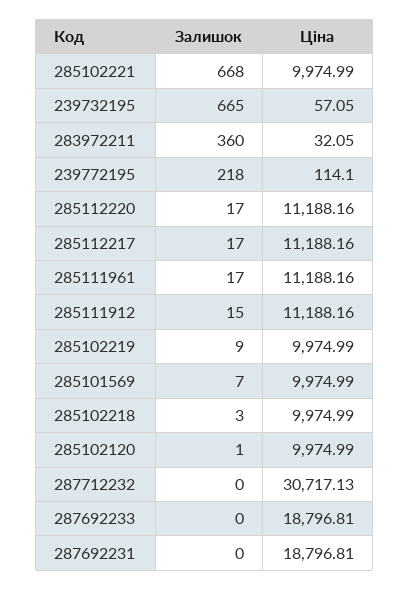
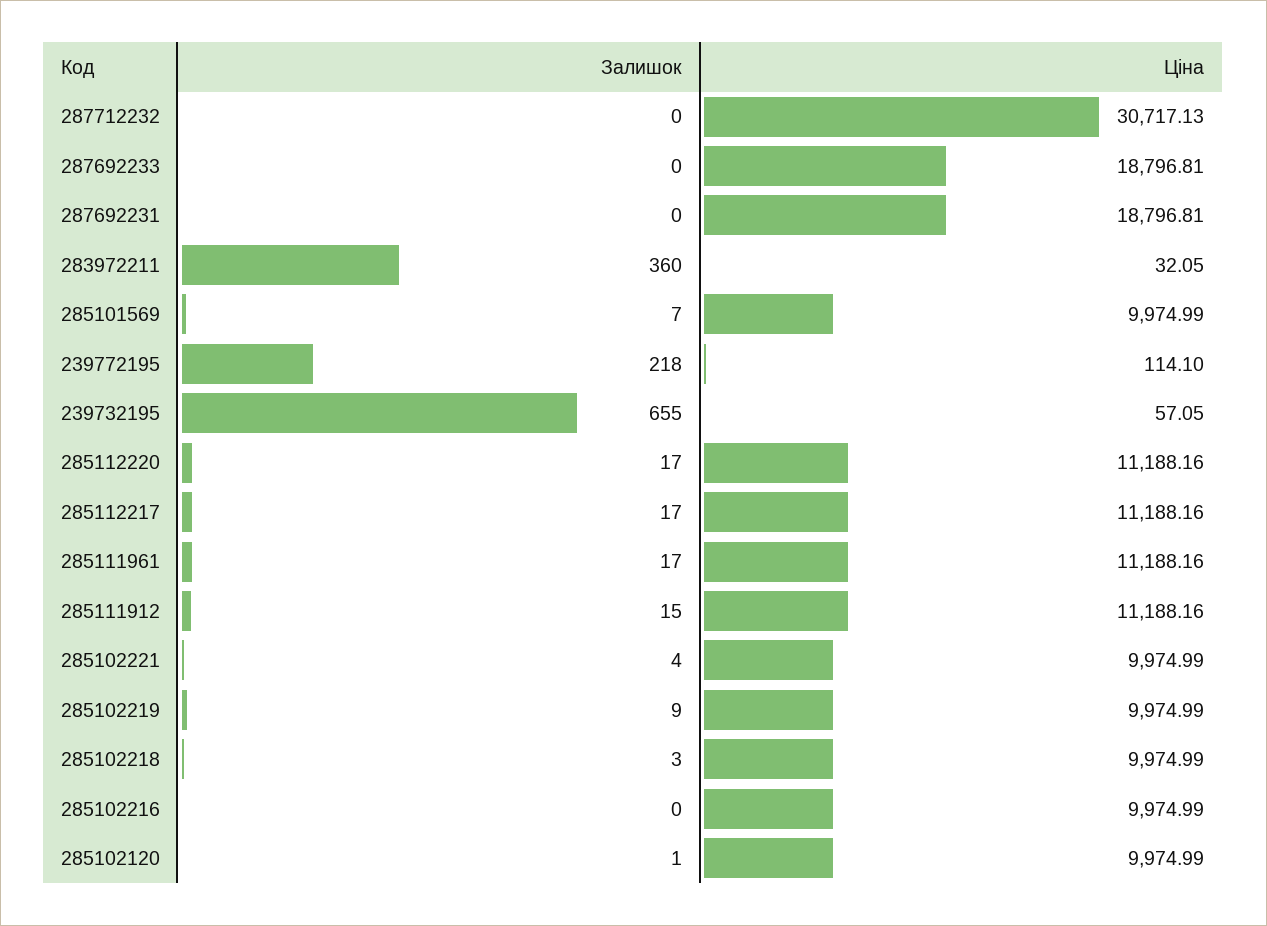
  {
    "Залишок": {
-     "285102221": 668,
+     "285102221": 4,
-     "239732195": 665,
+     "239732195": 655,
      "283972211": 360,
      "239772195": 218,
      "285112220": 17,
      "285112217": 17,
      "285111961": 17,
      "285111912": 15,
      "285102219": 9,
      "285101569": 7,
      "285102218": 3,
      "285102120": 1,
      "287712232": 0,
      "287692233": 0,
-     "287692231": 0
+     "287692231": 0,
+     "285102216": 0
    },
    "Ціна": {
      "285102221": 9974.99,
      "239732195": 57.05,
      "283972211": 32.05,
      "239772195": 114.1,
      "285112220": 11188.16,
      "285112217": 11188.16,
      "285111961": 11188.16,
      "285111912": 11188.16,
      "285102219": 9974.99,
      "285101569": 9974.99,
      "285102218": 9974.99,
      "285102120": 9974.99,
      "287712232": 30717.13,
      "287692233": 18796.81,
-     "287692231": 18796.81
+     "287692231": 18796.81,
+     "285102216": 9974.99
    }
  }

